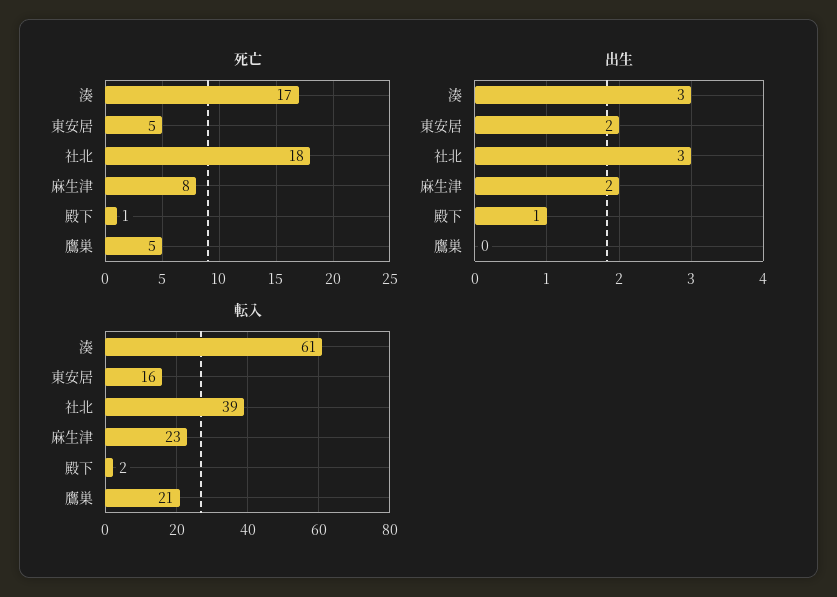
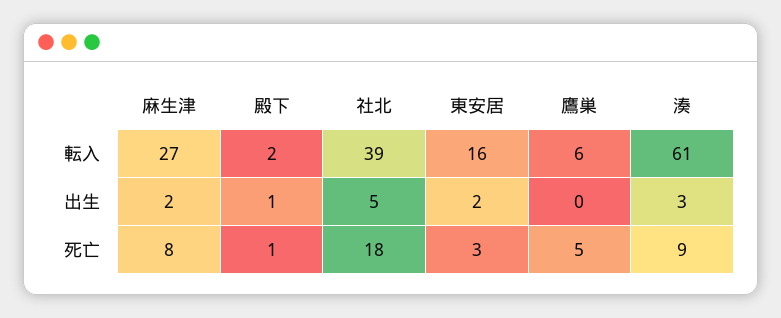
  {
    "死亡": {
-     "湊": 17,
+     "湊": 9,
-     "東安居": 5,
+     "東安居": 3,
      "社北": 18,
      "麻生津": 8,
      "殿下": 1,
      "鷹巣": 5
    },
    "出生": {
      "湊": 3,
      "東安居": 2,
-     "社北": 3,
+     "社北": 5,
      "麻生津": 2,
      "殿下": 1,
      "鷹巣": 0
    },
    "転入": {
      "湊": 61,
      "東安居": 16,
      "社北": 39,
-     "麻生津": 23,
+     "麻生津": 27,
      "殿下": 2,
-     "鷹巣": 21
+     "鷹巣": 6
    }
  }

